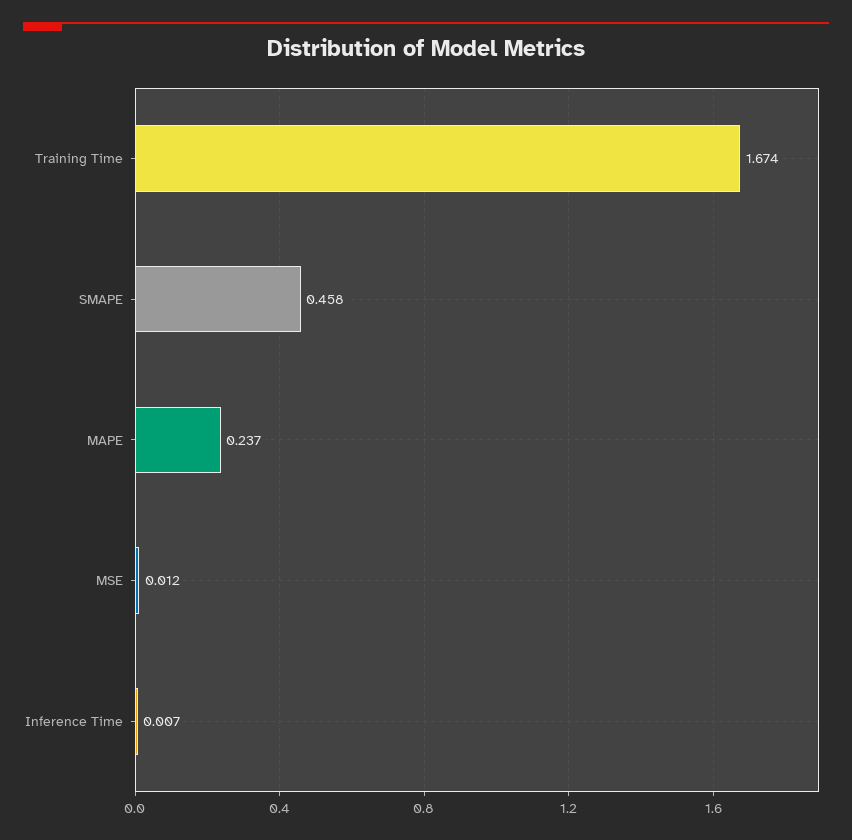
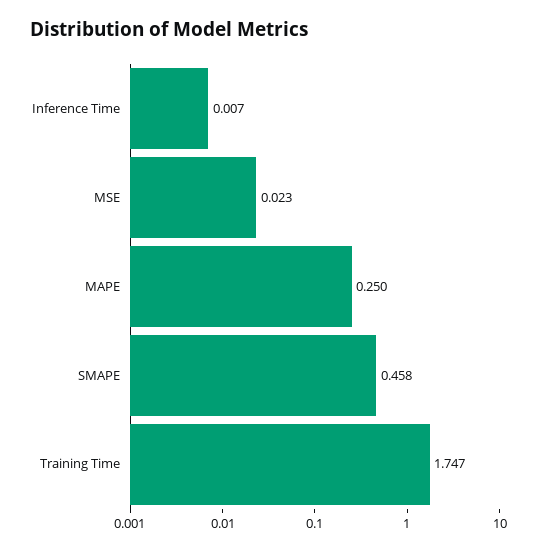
  {
-   "Training Time": 1.674,
+   "Training Time": 1.747,
    "SMAPE": 0.458,
-   "MAPE": 0.237,
+   "MAPE": 0.25,
-   "MSE": 0.012,
+   "MSE": 0.023,
    "Inference Time": 0.007
  }

